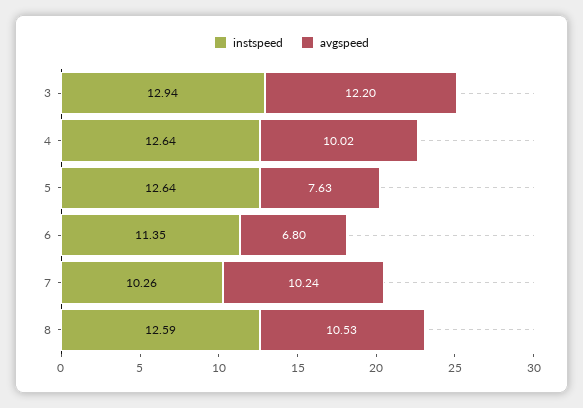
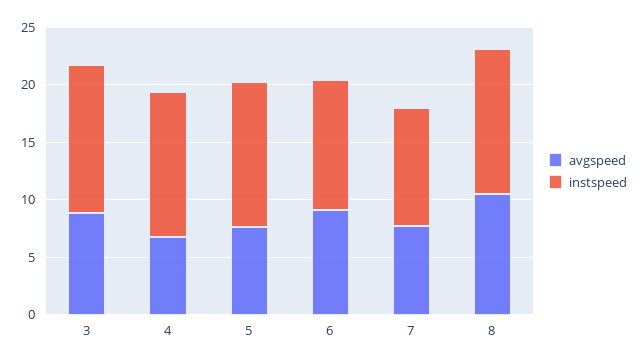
  {
    "instspeed": {
      "3": 12.94,
      "4": 12.64,
      "5": 12.64,
      "6": 11.35,
      "7": 10.26,
      "8": 12.59
    },
    "avgspeed": {
-     "3": 12.2,
+     "3": 9,
-     "4": 10.02,
+     "4": 7,
      "5": 7.63,
-     "6": 6.8,
+     "6": 9,
-     "7": 10.24,
+     "7": 8,
      "8": 10.53
    }
  }

